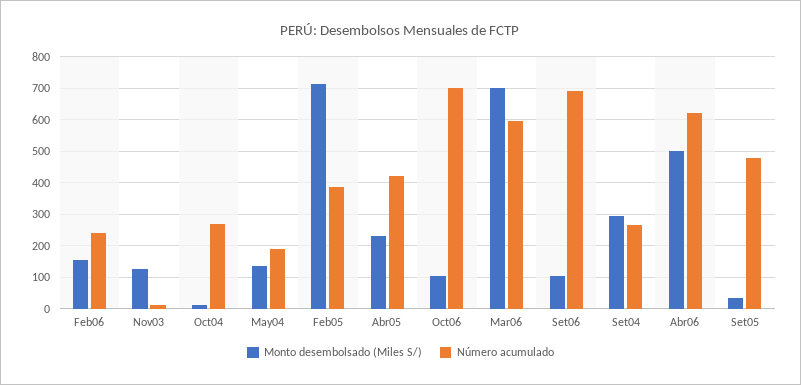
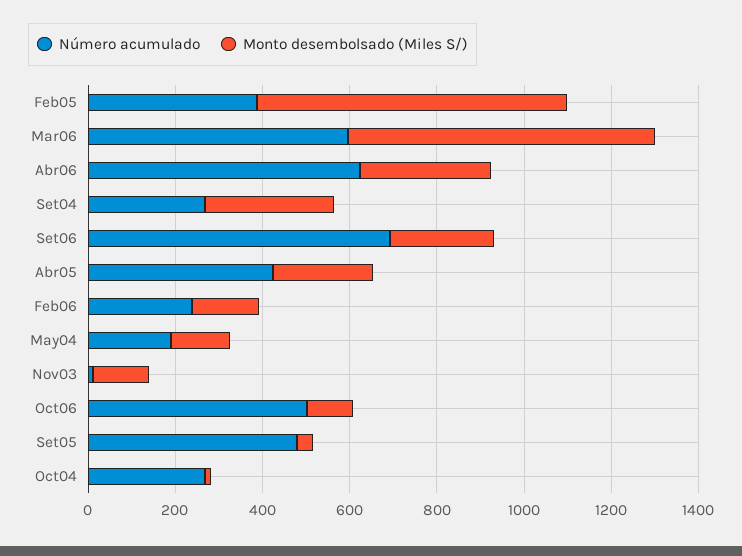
  {
    "Monto desembolsado (Miles S/)": {
      "Feb06": 160,
      "Nov03": 120,
      "Oct04": 20,
      "May04": 140,
      "Feb05": 720,
      "Abr05": 240,
      "Oct06": 100,
      "Mar06": 700,
-     "Set06": 100,
+     "Set06": 250,
      "Set04": 300,
-     "Abr06": 500,
+     "Abr06": 300,
      "Set05": 40
    },
    "Número acumulado": {
      "Feb06": 240,
      "Nov03": 20,
      "Oct04": 260,
      "May04": 180,
      "Feb05": 380,
      "Abr05": 420,
-     "Oct06": 700,
+     "Oct06": 500,
      "Mar06": 600,
      "Set06": 700,
      "Set04": 260,
      "Abr06": 620,
      "Set05": 480
    }
  }

